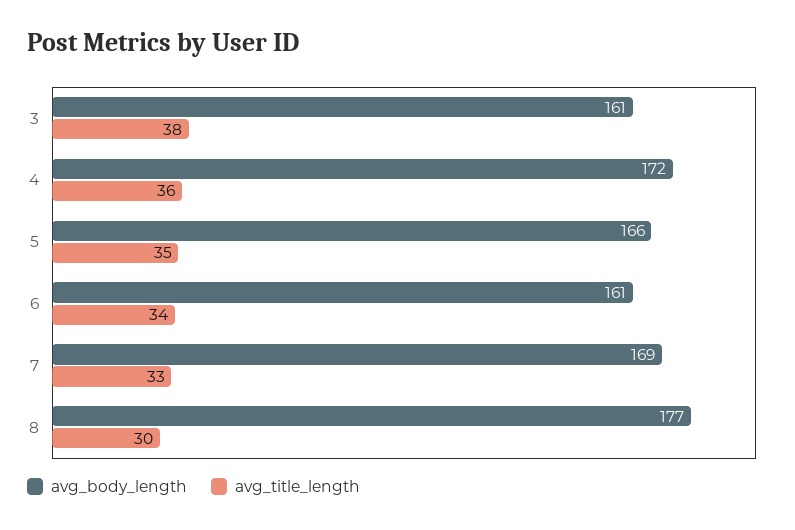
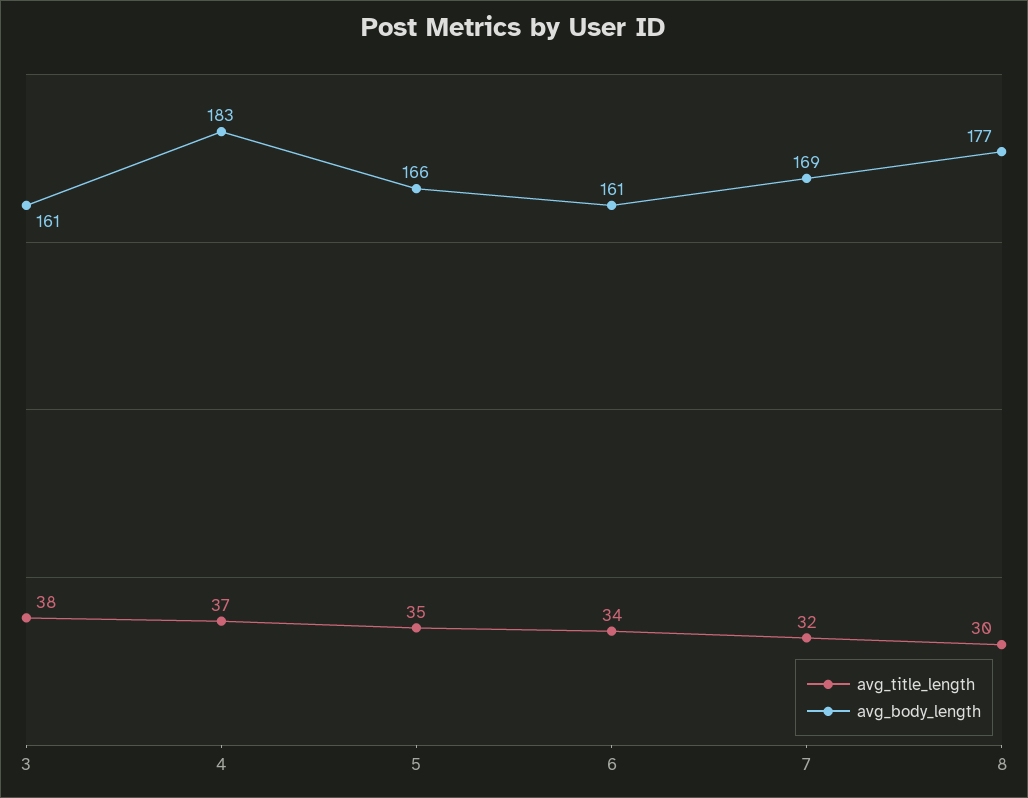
  {
    "avg_body_length": {
      "3": 161,
-     "4": 172,
+     "4": 183,
      "5": 166,
      "6": 161,
      "7": 169,
      "8": 177
    },
    "avg_title_length": {
      "3": 38,
-     "4": 36,
+     "4": 37,
      "5": 35,
      "6": 34,
-     "7": 33,
+     "7": 32,
      "8": 30
    }
  }

